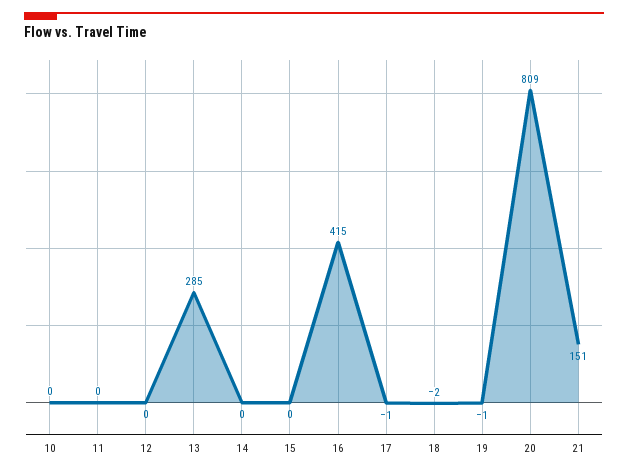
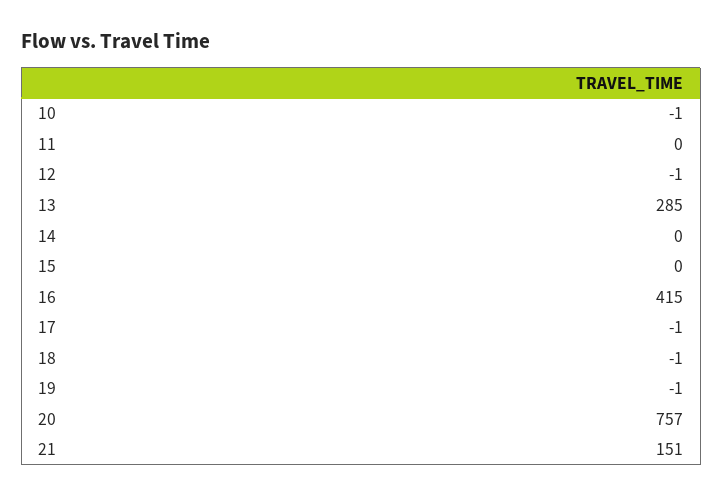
  {
-   "10": 0,
+   "10": -1,
    "11": 0,
-   "12": 0,
+   "12": -1,
    "13": 285,
    "14": 0,
    "15": 0,
    "16": 415,
    "17": -1,
-   "18": -2,
+   "18": -1,
    "19": -1,
-   "20": 809,
+   "20": 757,
    "21": 151
  }

